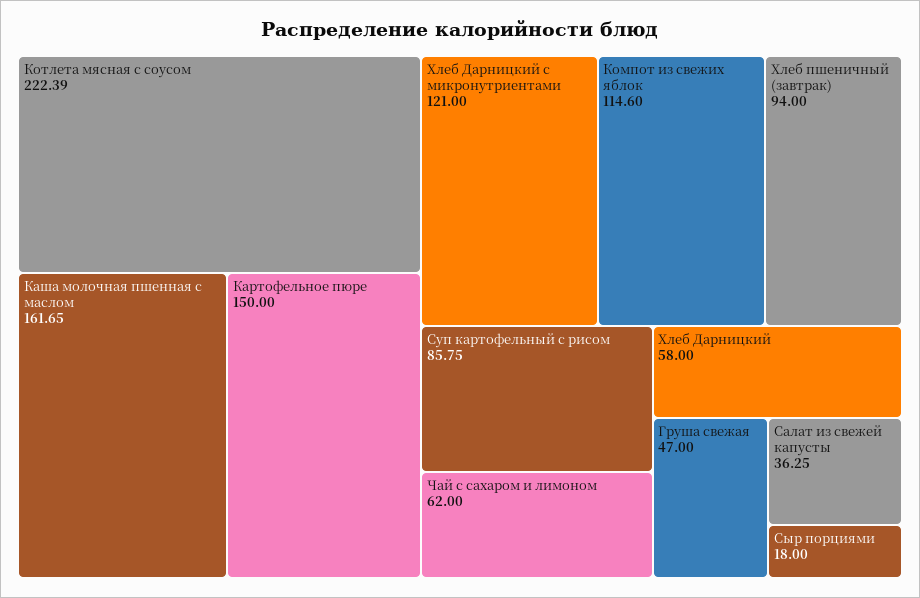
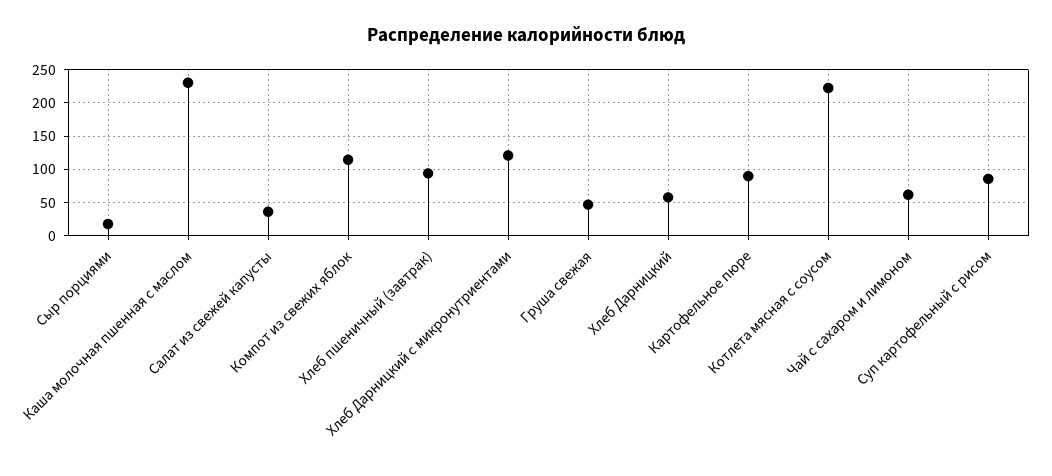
  {
    "Котлета мясная с соусом": 222.39,
-   "Каша молочная пшенная с маслом": 161.65,
+   "Каша молочная пшенная с маслом": 230,
-   "Картофельное пюре": 150,
+   "Картофельное пюре": 90,
    "Хлеб Дарницкий с микронутриентами": 121,
    "Компот из свежих яблок": 114.6,
    "Хлеб пшеничный (завтрак)": 94,
    "Суп картофельный с рисом": 85.75,
    "Чай с сахаром и лимоном": 62,
    "Хлеб Дарницкий": 58,
    "Груша свежая": 47,
    "Салат из свежей капусты": 36.25,
    "Сыр порциями": 18
  }

